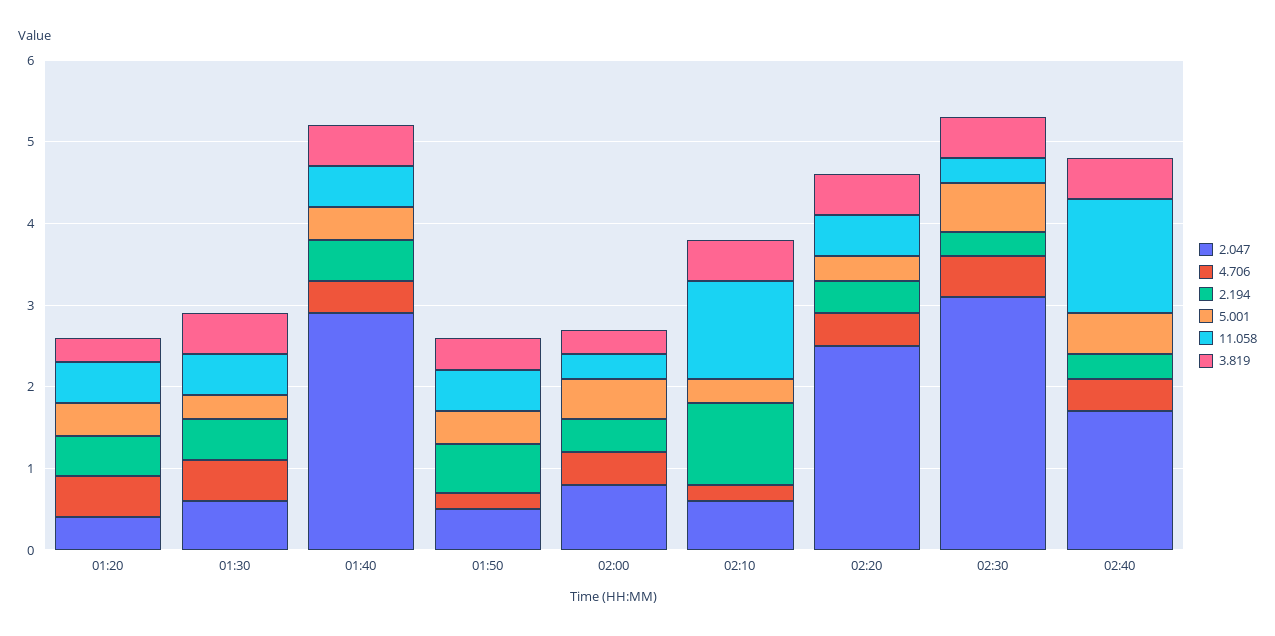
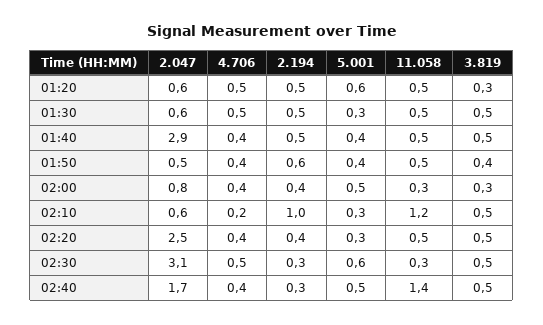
  {
    "2.047": {
-     "01:20": 0.4,
+     "01:20": 0.6,
      "01:30": 0.6,
      "01:40": 2.9,
      "01:50": 0.5,
      "02:00": 0.8,
      "02:10": 0.6,
      "02:20": 2.5,
      "02:30": 3.1,
      "02:40": 1.7
    },
    "4.706": {
      "01:20": 0.5,
      "01:30": 0.5,
      "01:40": 0.4,
-     "01:50": 0.2,
+     "01:50": 0.4,
      "02:00": 0.4,
      "02:10": 0.2,
      "02:20": 0.4,
      "02:30": 0.5,
      "02:40": 0.4
    },
    "2.194": {
      "01:20": 0.5,
      "01:30": 0.5,
      "01:40": 0.5,
      "01:50": 0.6,
      "02:00": 0.4,
      "02:10": 1,
      "02:20": 0.4,
      "02:30": 0.3,
      "02:40": 0.3
    },
    "5.001": {
-     "01:20": 0.4,
+     "01:20": 0.6,
      "01:30": 0.3,
      "01:40": 0.4,
      "01:50": 0.4,
      "02:00": 0.5,
      "02:10": 0.3,
      "02:20": 0.3,
      "02:30": 0.6,
      "02:40": 0.5
    },
    "11.058": {
      "01:20": 0.5,
      "01:30": 0.5,
      "01:40": 0.5,
      "01:50": 0.5,
      "02:00": 0.3,
      "02:10": 1.2,
      "02:20": 0.5,
      "02:30": 0.3,
      "02:40": 1.4
    },
    "3.819": {
      "01:20": 0.3,
      "01:30": 0.5,
      "01:40": 0.5,
      "01:50": 0.4,
      "02:00": 0.3,
      "02:10": 0.5,
      "02:20": 0.5,
      "02:30": 0.5,
      "02:40": 0.5
    }
  }

